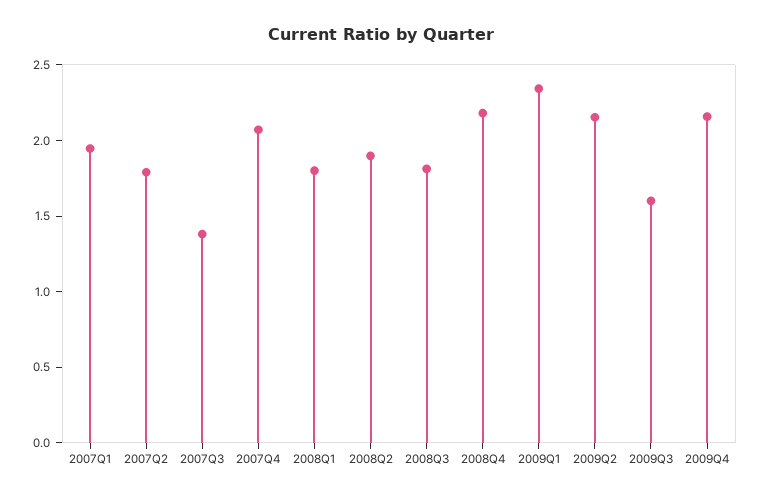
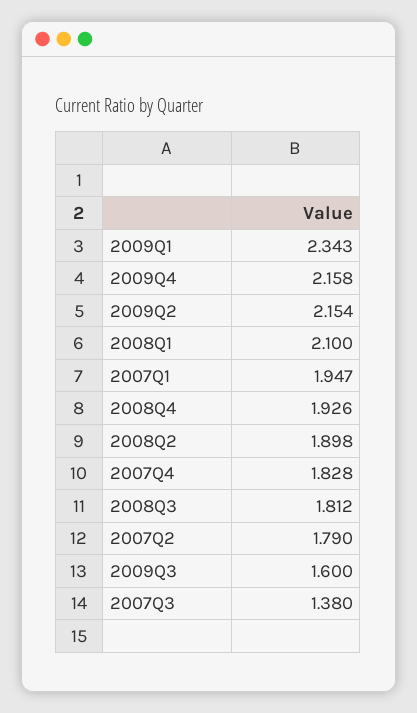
  {
    "2007Q1": 1.947,
    "2007Q2": 1.79,
    "2007Q3": 1.38,
-   "2007Q4": 2.1,
+   "2007Q4": 1.828,
-   "2008Q1": 1.8,
+   "2008Q1": 2.1,
    "2008Q2": 1.898,
    "2008Q3": 1.812,
-   "2008Q4": 2.2,
+   "2008Q4": 1.926,
    "2009Q1": 2.343,
    "2009Q2": 2.154,
    "2009Q3": 1.6,
    "2009Q4": 2.158
  }

